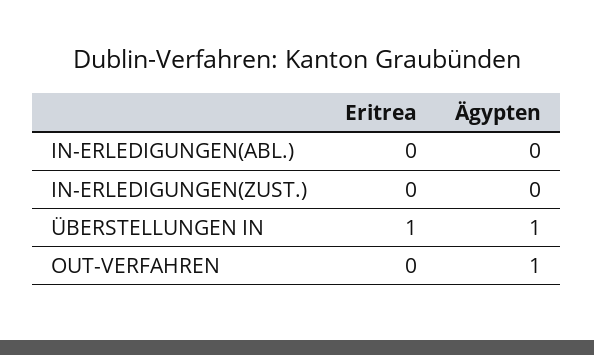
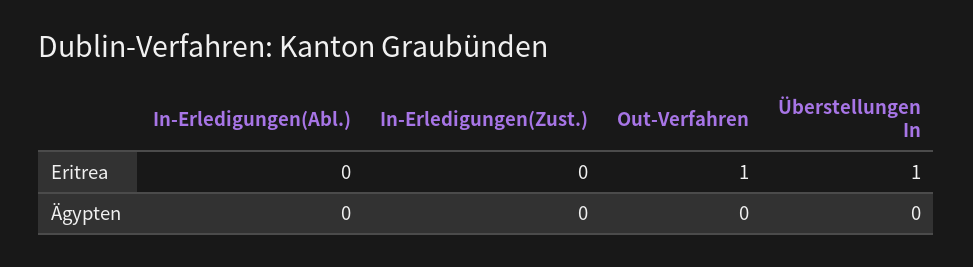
  {
    "Eritrea": {
      "IN-ERLEDIGUNGEN(ABL.)": 0,
      "IN-ERLEDIGUNGEN(ZUST.)": 0,
      "ÜBERSTELLUNGEN IN": 1,
-     "OUT-VERFAHREN": 0
+     "OUT-VERFAHREN": 1
    },
    "Ägypten": {
      "IN-ERLEDIGUNGEN(ABL.)": 0,
      "IN-ERLEDIGUNGEN(ZUST.)": 0,
-     "ÜBERSTELLUNGEN IN": 1,
+     "ÜBERSTELLUNGEN IN": 0,
-     "OUT-VERFAHREN": 1
+     "OUT-VERFAHREN": 0
    }
  }

